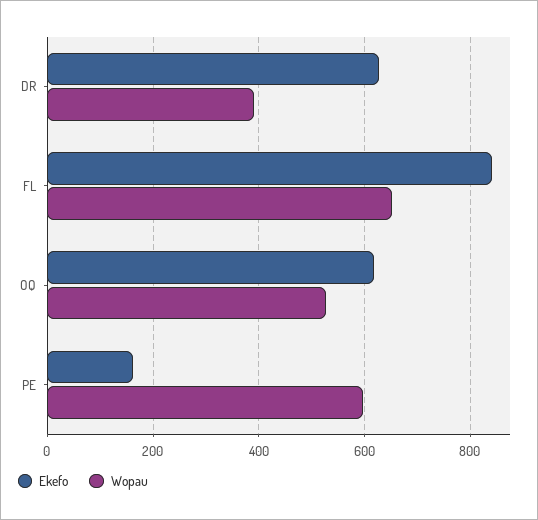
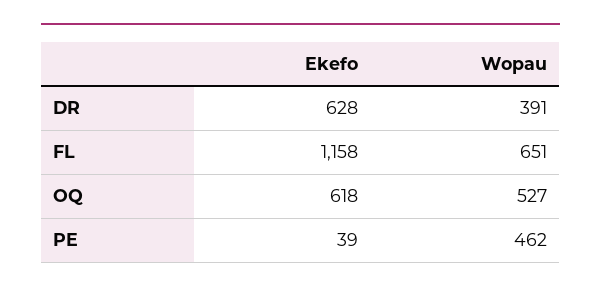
  {
    "Ekefo": {
      "DR": 628,
-     "FL": 840,
+     "FL": 1158,
      "OQ": 618,
-     "PE": 160
+     "PE": 39
    },
    "Wopau": {
      "DR": 391,
      "FL": 651,
      "OQ": 527,
-     "PE": 600
+     "PE": 462
    }
  }

